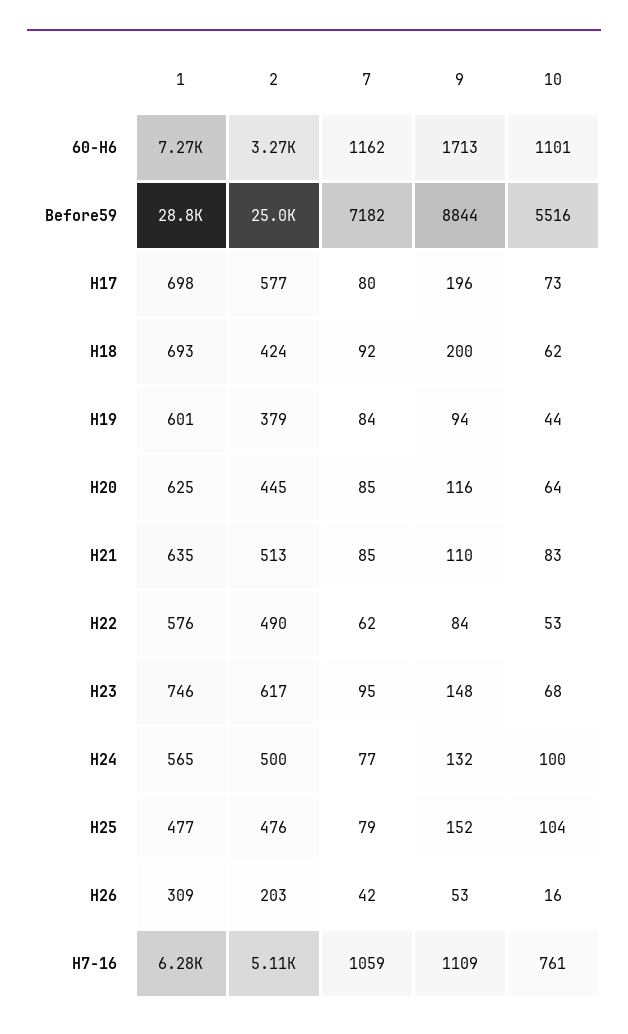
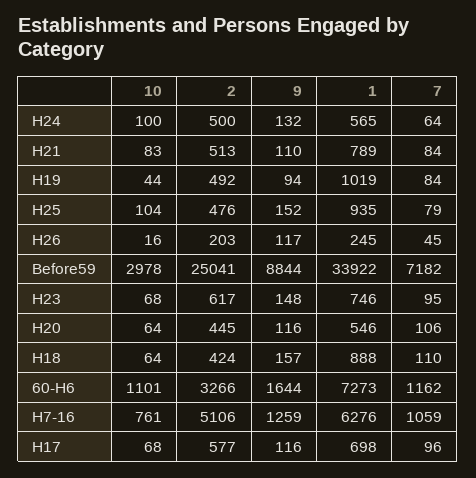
  {
    "1": {
      "60-H6": 7273,
-     "Before59": 28800,
+     "Before59": 33922,
      "H17": 698,
-     "H18": 693,
+     "H18": 888,
-     "H19": 601,
+     "H19": 1019,
-     "H20": 625,
+     "H20": 546,
-     "H21": 635,
+     "H21": 789,
-     "H22": 576,
      "H23": 746,
      "H24": 565,
-     "H25": 477,
+     "H25": 935,
-     "H26": 309,
+     "H26": 245,
      "H7-16": 6276
    },
    "2": {
      "60-H6": 3266,
      "Before59": 25041,
      "H17": 577,
      "H18": 424,
-     "H19": 379,
+     "H19": 492,
      "H20": 445,
      "H21": 513,
-     "H22": 490,
      "H23": 617,
      "H24": 500,
      "H25": 476,
      "H26": 203,
      "H7-16": 5106
    },
    "7": {
      "60-H6": 1162,
      "Before59": 7182,
-     "H17": 80,
+     "H17": 96,
-     "H18": 92,
+     "H18": 110,
      "H19": 84,
-     "H20": 85,
+     "H20": 106,
-     "H21": 85,
+     "H21": 84,
-     "H22": 62,
      "H23": 95,
-     "H24": 77,
+     "H24": 64,
      "H25": 79,
-     "H26": 42,
+     "H26": 45,
      "H7-16": 1059
    },
    "9": {
-     "60-H6": 1713,
+     "60-H6": 1644,
      "Before59": 8844,
-     "H17": 196,
+     "H17": 116,
-     "H18": 200,
+     "H18": 157,
      "H19": 94,
      "H20": 116,
      "H21": 110,
-     "H22": 84,
      "H23": 148,
      "H24": 132,
      "H25": 152,
-     "H26": 53,
+     "H26": 117,
-     "H7-16": 1109
+     "H7-16": 1259
    },
    "10": {
      "60-H6": 1101,
-     "Before59": 5516,
+     "Before59": 2978,
-     "H17": 73,
+     "H17": 68,
-     "H18": 62,
+     "H18": 64,
      "H19": 44,
      "H20": 64,
      "H21": 83,
-     "H22": 53,
      "H23": 68,
      "H24": 100,
      "H25": 104,
      "H26": 16,
      "H7-16": 761
    }
  }

